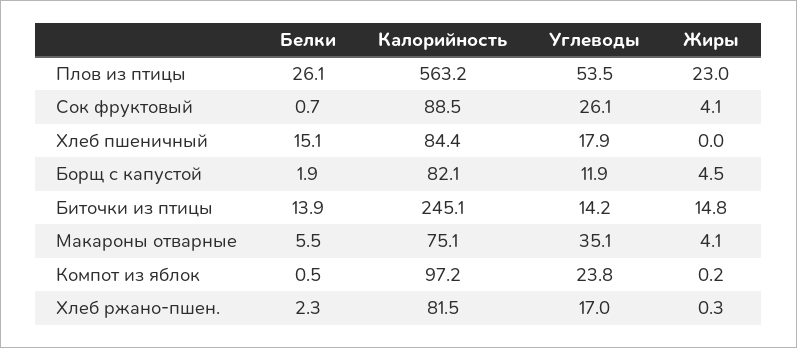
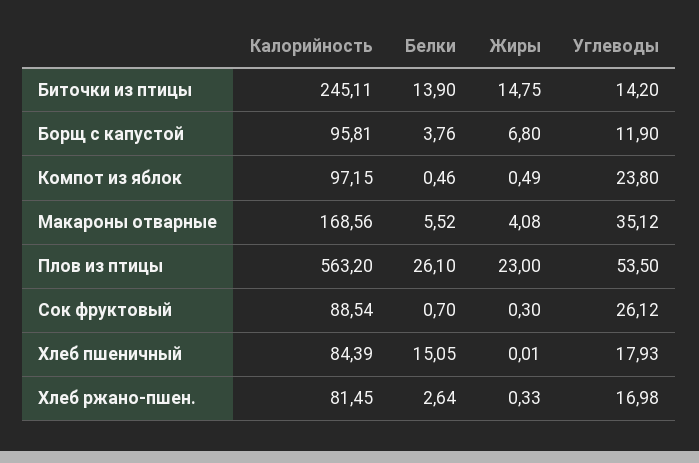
  {
    "Белки": {
      "Плов из птицы": 26.1,
      "Сок фруктовый": 0.7,
      "Хлеб пшеничный": 15.05,
-     "Борщ с капустой": 1.9,
+     "Борщ с капустой": 3.76,
      "Биточки из птицы": 13.9,
      "Макароны отварные": 5.52,
      "Компот из яблок": 0.46,
-     "Хлеб ржано-пшен.": 2.3
+     "Хлеб ржано-пшен.": 2.64
    },
    "Калорийность": {
      "Плов из птицы": 563.2,
      "Сок фруктовый": 88.54,
      "Хлеб пшеничный": 84.39,
-     "Борщ с капустой": 82.1,
+     "Борщ с капустой": 95.81,
      "Биточки из птицы": 245.11,
-     "Макароны отварные": 75.1,
+     "Макароны отварные": 168.56,
      "Компот из яблок": 97.15,
      "Хлеб ржано-пшен.": 81.45
    },
    "Углеводы": {
      "Плов из птицы": 53.5,
      "Сок фруктовый": 26.12,
      "Хлеб пшеничный": 17.93,
      "Борщ с капустой": 11.9,
      "Биточки из птицы": 14.2,
      "Макароны отварные": 35.12,
      "Компот из яблок": 23.8,
      "Хлеб ржано-пшен.": 16.98
    },
    "Жиры": {
      "Плов из птицы": 23,
-     "Сок фруктовый": 4.1,
+     "Сок фруктовый": 0.3,
      "Хлеб пшеничный": 0.01,
-     "Борщ с капустой": 4.5,
+     "Борщ с капустой": 6.8,
      "Биточки из птицы": 14.75,
      "Макароны отварные": 4.08,
-     "Компот из яблок": 0.2,
+     "Компот из яблок": 0.49,
      "Хлеб ржано-пшен.": 0.33
    }
  }

